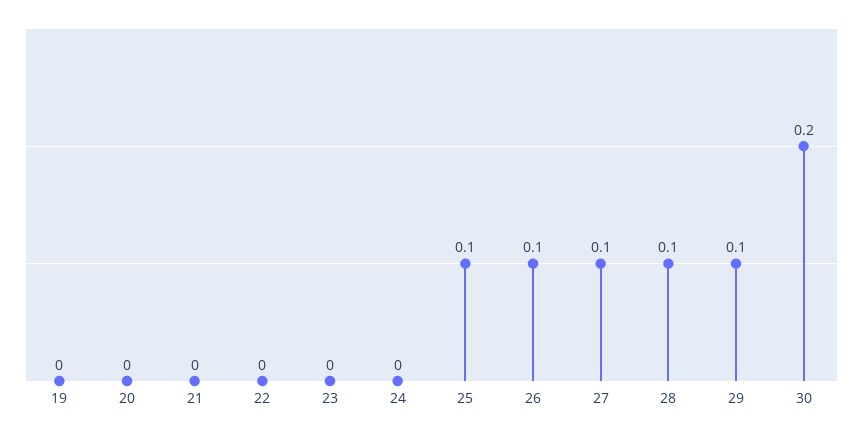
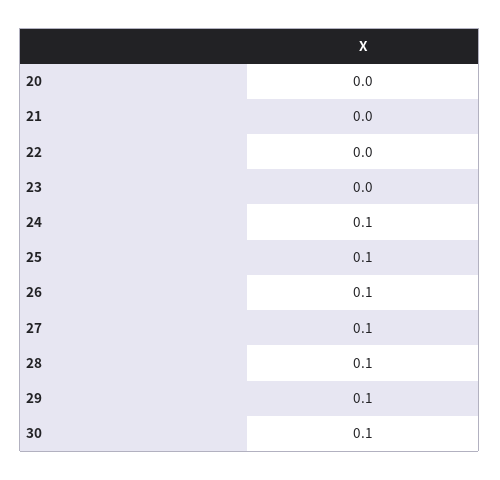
  {
-   "19": 0,
    "20": 0,
    "21": 0,
    "22": 0,
    "23": 0,
-   "24": 0,
+   "24": 0.1,
    "25": 0.1,
    "26": 0.1,
    "27": 0.1,
    "28": 0.1,
    "29": 0.1,
-   "30": 0.2
+   "30": 0.1
  }

